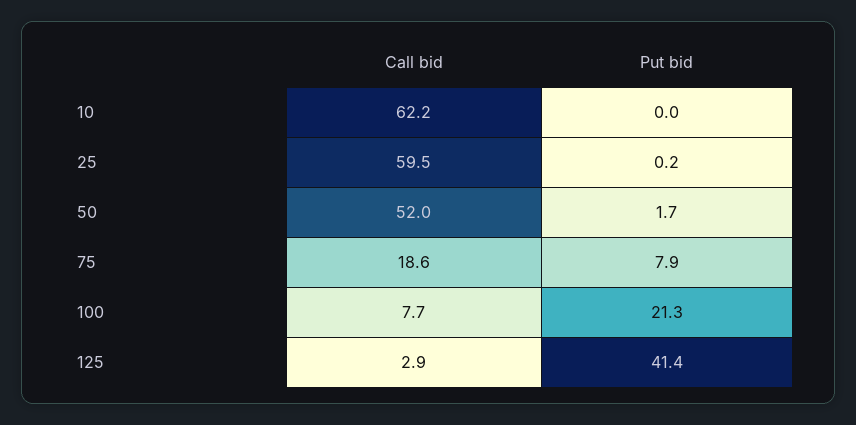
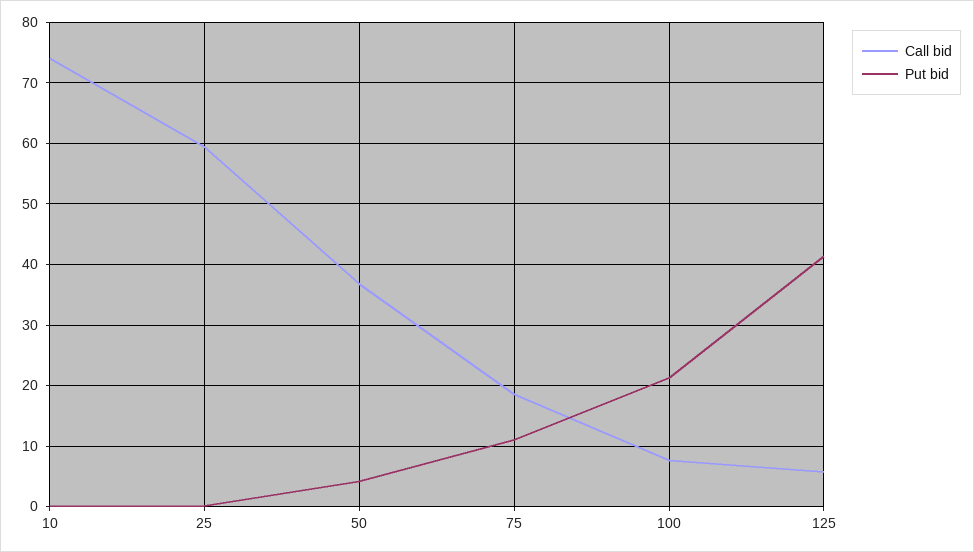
  {
    "Call bid": {
-     "10": 62.2,
+     "10": 74,
      "25": 59.5,
-     "50": 52,
+     "50": 37,
      "75": 18.6,
      "100": 7.7,
-     "125": 2.9
+     "125": 6
    },
    "Put bid": {
      "10": 0,
      "25": 0.2,
-     "50": 1.7,
+     "50": 4,
-     "75": 7.9,
+     "75": 11,
      "100": 21.3,
      "125": 41.4
    }
  }

